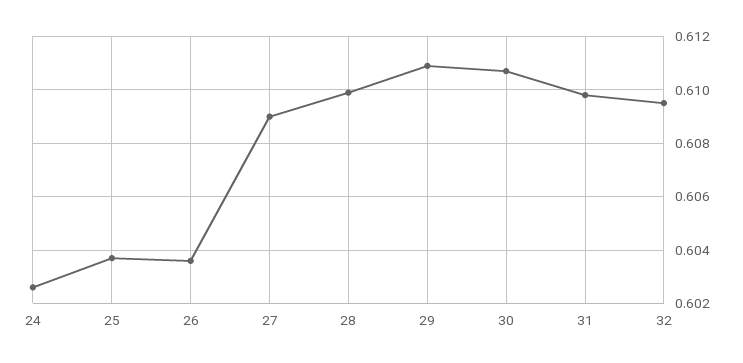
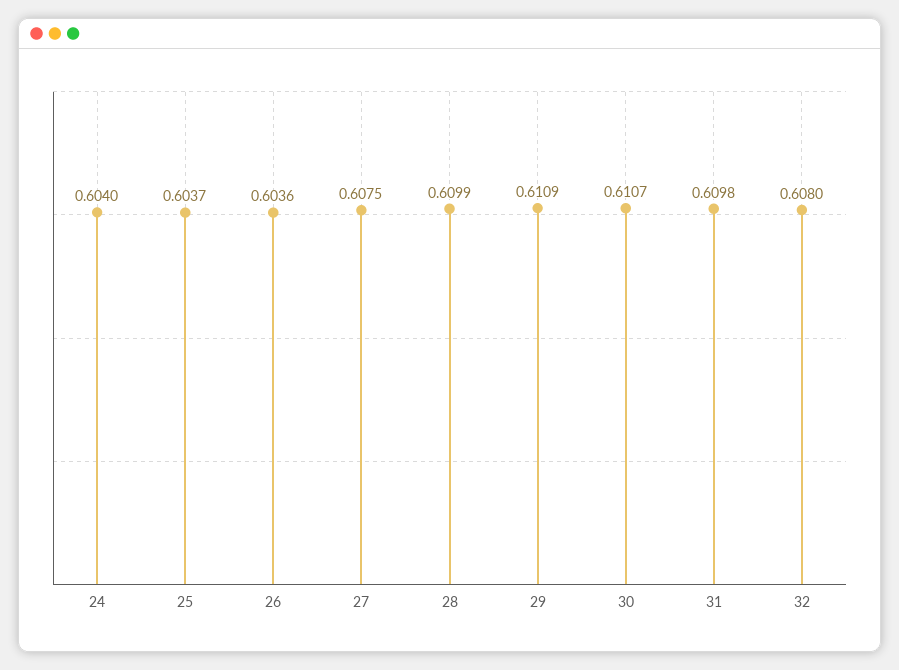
  {
-   "24": 0.6025,
+   "24": 0.604,
    "25": 0.6037,
    "26": 0.6036,
-   "27": 0.609,
+   "27": 0.6075,
    "28": 0.6099,
    "29": 0.6109,
    "30": 0.6107,
    "31": 0.6098,
-   "32": 0.6095
+   "32": 0.608
  }

